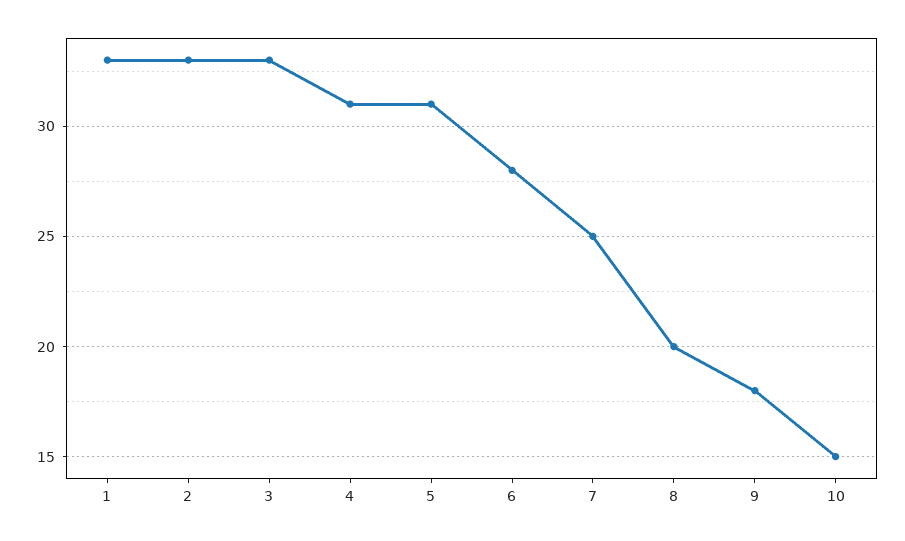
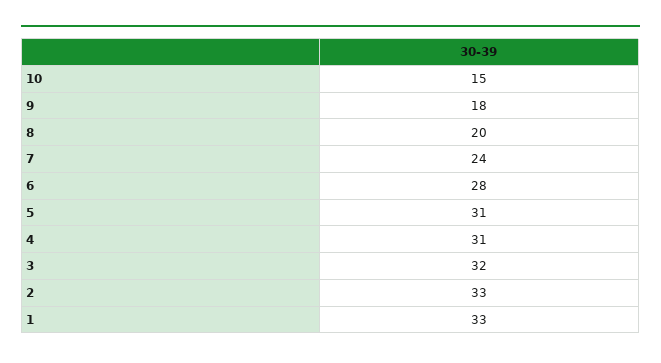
  {
    "1": 33,
    "2": 33,
-   "3": 33,
+   "3": 32,
    "4": 31,
    "5": 31,
    "6": 28,
-   "7": 25,
+   "7": 24,
    "8": 20,
    "9": 18,
    "10": 15
  }

